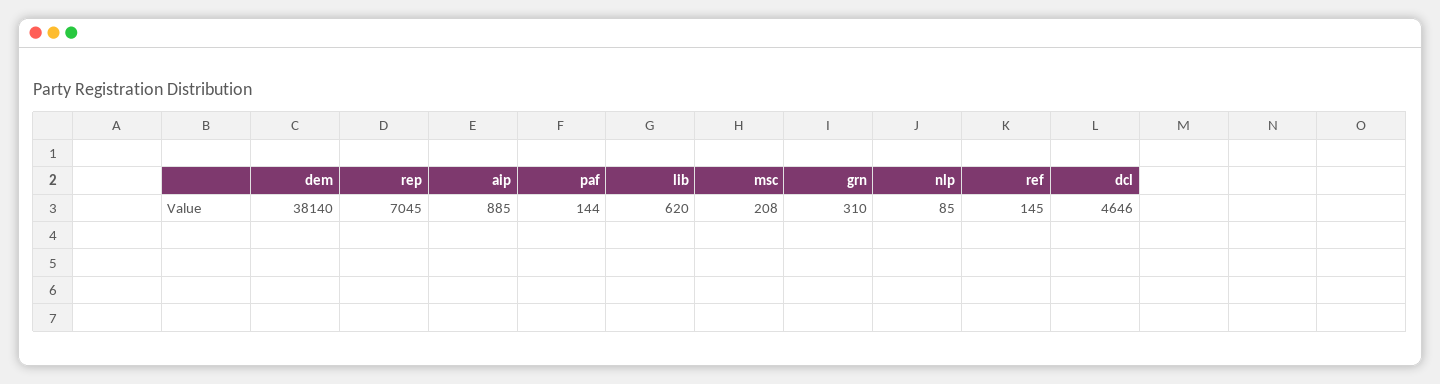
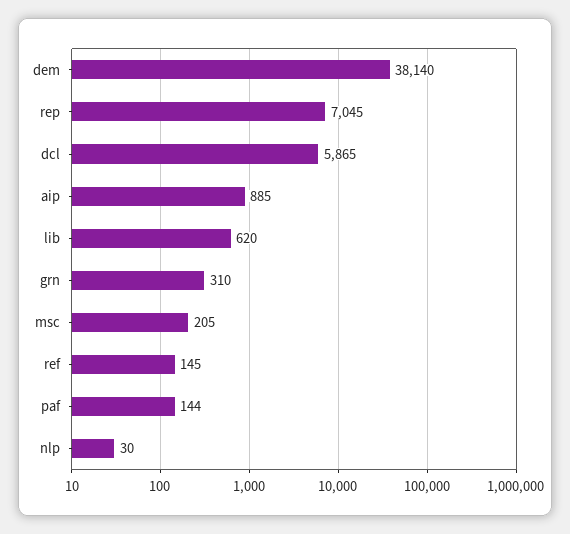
  {
    "dem": 38140,
    "rep": 7045,
    "aip": 885,
    "paf": 144,
    "lib": 620,
-   "msc": 208,
+   "msc": 205,
    "grn": 310,
-   "nlp": 85,
+   "nlp": 30,
    "ref": 145,
-   "dcl": 4646
+   "dcl": 5865
  }

